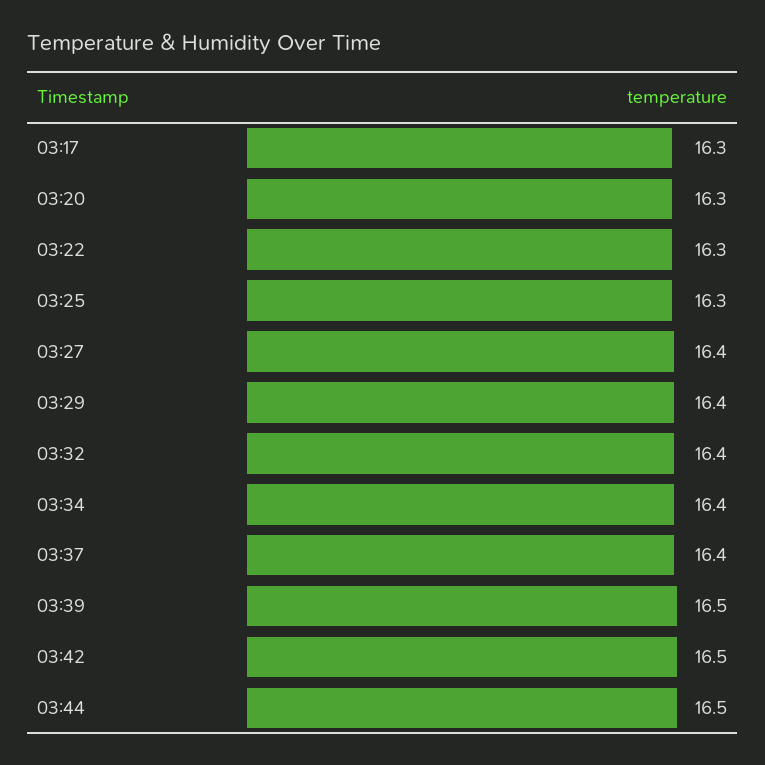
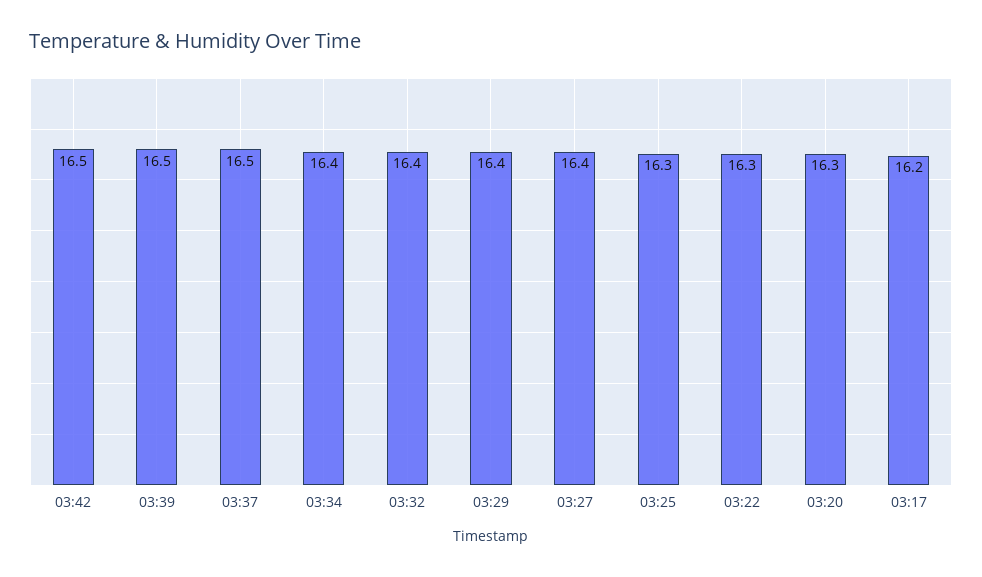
  {
-   "03:17": 16.3,
+   "03:17": 16.2,
    "03:20": 16.3,
    "03:22": 16.3,
    "03:25": 16.3,
    "03:27": 16.4,
    "03:29": 16.4,
    "03:32": 16.4,
    "03:34": 16.4,
-   "03:37": 16.4,
+   "03:37": 16.5,
    "03:39": 16.5,
-   "03:42": 16.5,
+   "03:42": 16.5
-   "03:44": 16.5
  }

